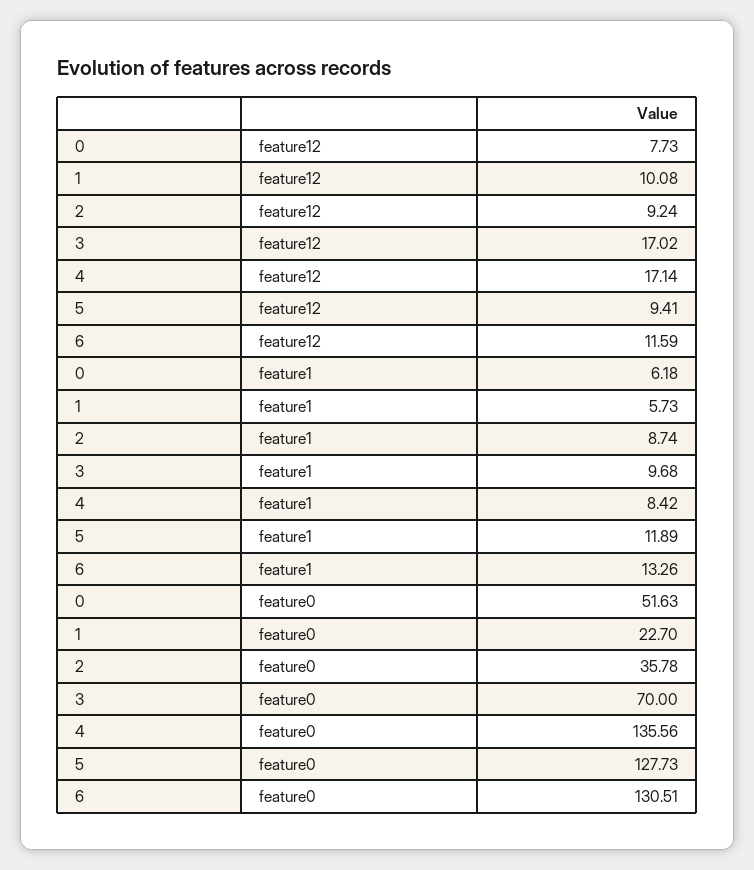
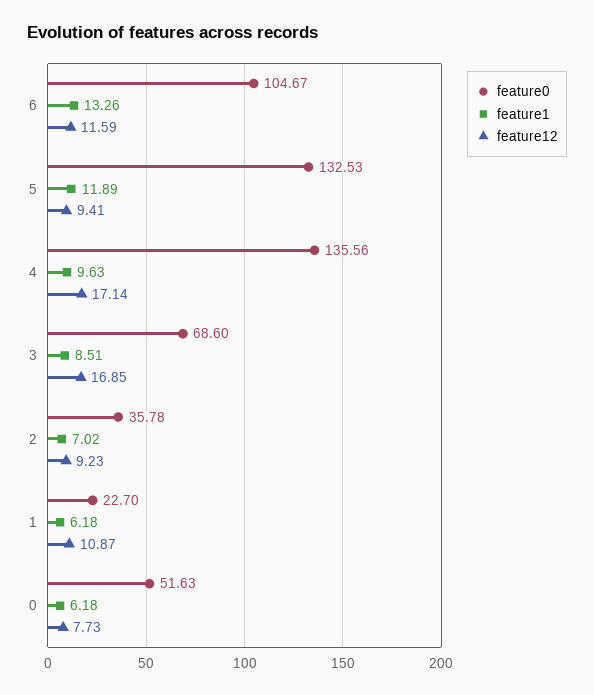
  {
    "feature12": {
      "0": 7.73,
-     "1": 10.08,
+     "1": 10.87,
-     "2": 9.24,
+     "2": 9.23,
-     "3": 17.02,
+     "3": 16.85,
      "4": 17.14,
      "5": 9.41,
      "6": 11.59
    },
    "feature1": {
      "0": 6.18,
-     "1": 5.73,
+     "1": 6.18,
-     "2": 8.74,
+     "2": 7.02,
-     "3": 9.68,
+     "3": 8.51,
-     "4": 8.42,
+     "4": 9.63,
      "5": 11.89,
      "6": 13.26
    },
    "feature0": {
      "0": 51.63,
      "1": 22.7,
      "2": 35.78,
-     "3": 70,
+     "3": 68.6,
      "4": 135.56,
-     "5": 127.73,
+     "5": 132.53,
-     "6": 130.51
+     "6": 104.67
    }
  }

